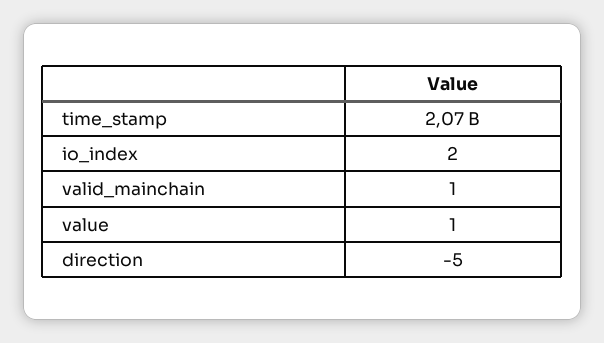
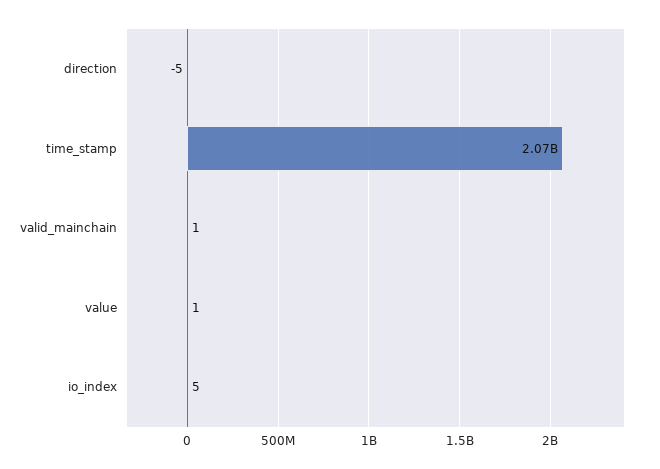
  {
    "time_stamp": 2070000000,
-   "io_index": 2,
+   "io_index": 5,
    "valid_mainchain": 1,
    "value": 1,
    "direction": -5
  }

